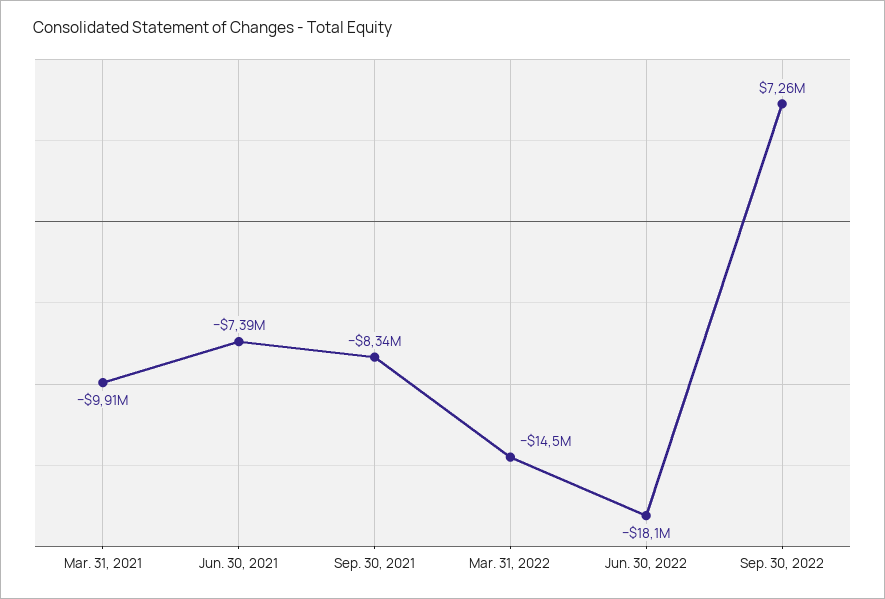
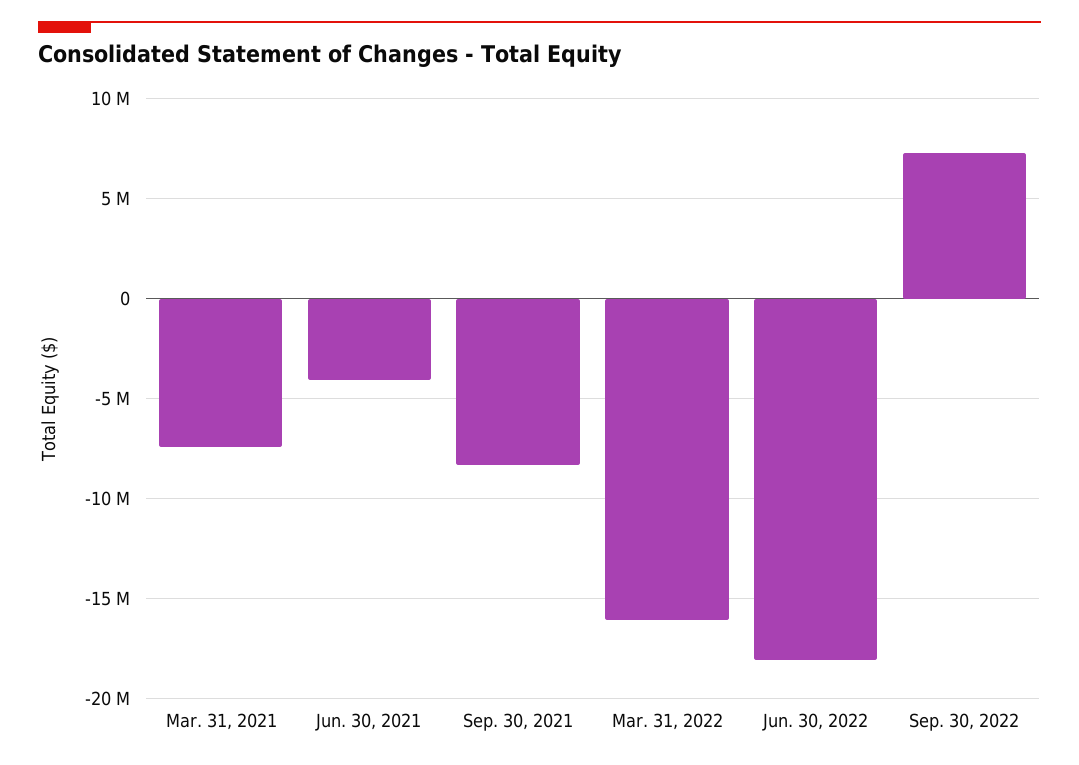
  {
-   "Mar. 31, 2021": -9910000,
+   "Mar. 31, 2021": -7500000,
-   "Jun. 30, 2021": -7390000,
+   "Jun. 30, 2021": -4000000,
    "Sep. 30, 2021": -8340000,
-   "Mar. 31, 2022": -14500000,
+   "Mar. 31, 2022": -16000000,
    "Jun. 30, 2022": -18100000,
    "Sep. 30, 2022": 7260000
  }

